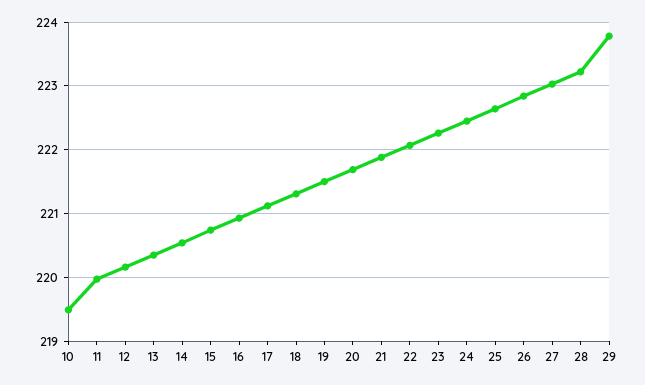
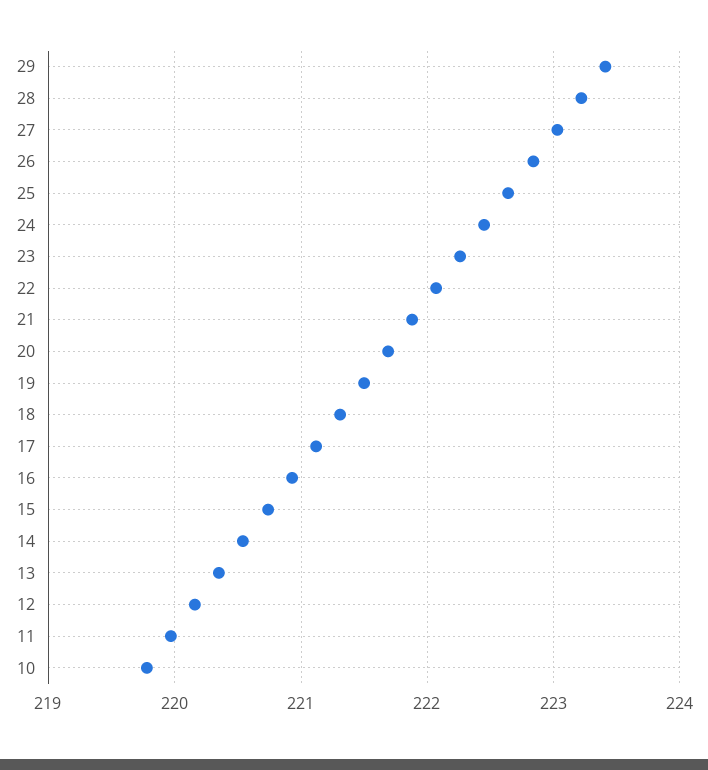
  {
-   "10": 219.5,
+   "10": 219.8,
    "11": 220,
    "12": 220.2,
    "13": 220.4,
    "14": 220.5,
    "15": 220.7,
    "16": 220.9,
    "17": 221.1,
    "18": 221.3,
    "19": 221.5,
    "20": 221.7,
    "21": 221.9,
    "22": 222.1,
    "23": 222.3,
    "24": 222.5,
    "25": 222.6,
    "26": 222.8,
    "27": 223,
    "28": 223.2,
-   "29": 223.8
+   "29": 223.4
  }

